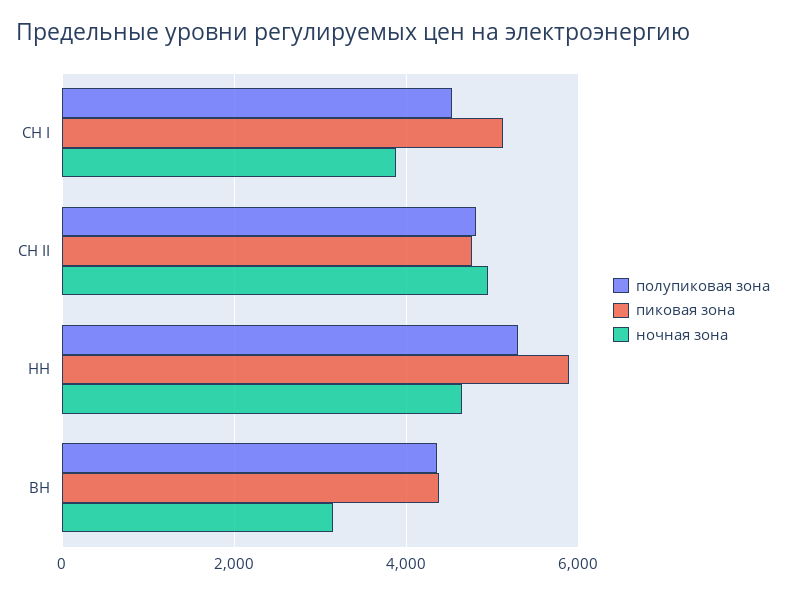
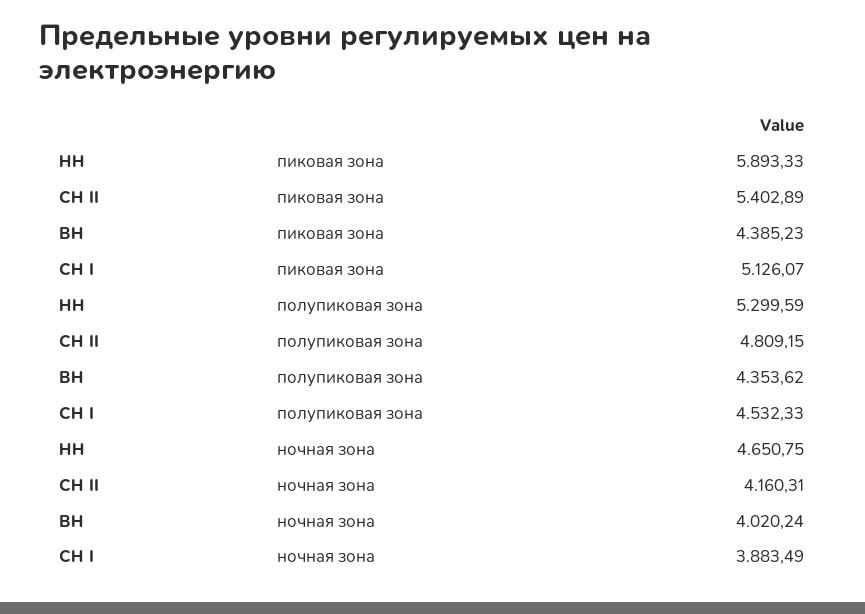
  {
    "полупиковая зона": {
      "СН I": 4532.33,
      "СН II": 4809.15,
      "НН": 5299.59,
      "ВН": 4353.62
    },
    "пиковая зона": {
      "СН I": 5126.07,
-     "СН II": 4800,
+     "СН II": 5402.89,
      "НН": 5893.33,
      "ВН": 4385.23
    },
    "ночная зона": {
      "СН I": 3883.49,
-     "СН II": 5000,
+     "СН II": 4160.31,
      "НН": 4650.75,
-     "ВН": 3200
+     "ВН": 4020.24
    }
  }

